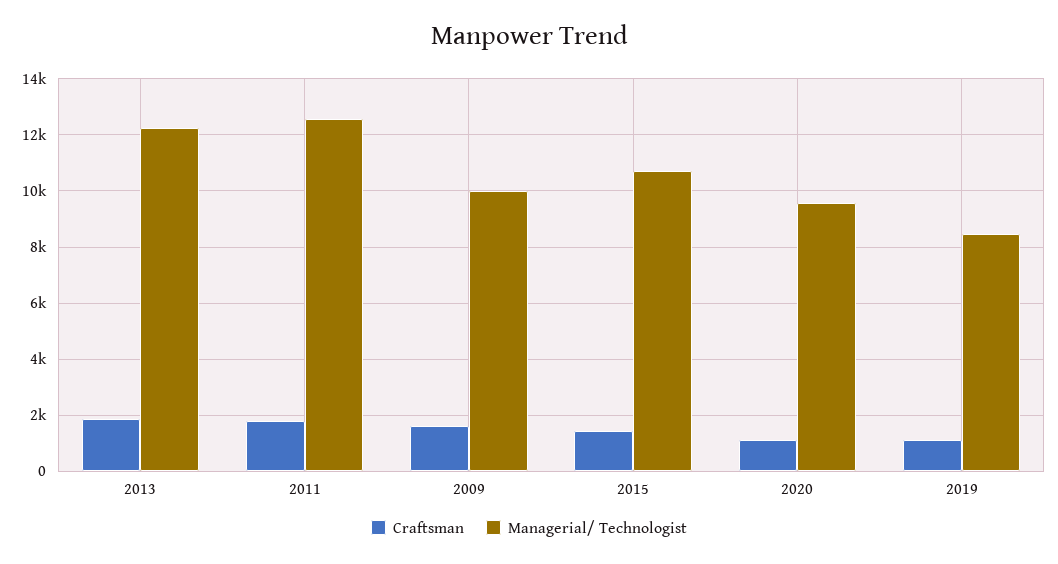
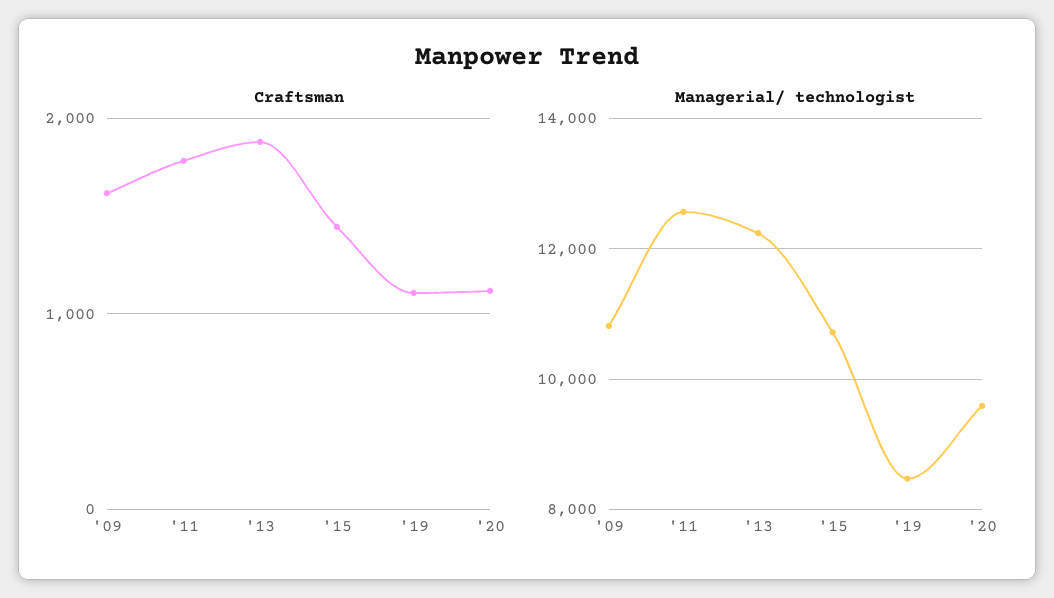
  {
    "Craftsman": {
      "2013": 1900,
      "2011": 1800,
      "2009": 1600,
      "2015": 1400,
      "2020": 1100,
      "2019": 1100
    },
    "Managerial/ Technologist": {
      "2013": 12200,
      "2011": 12600,
-     "2009": 10000,
+     "2009": 10800,
      "2015": 10800,
      "2020": 9600,
      "2019": 8400
    }
  }

